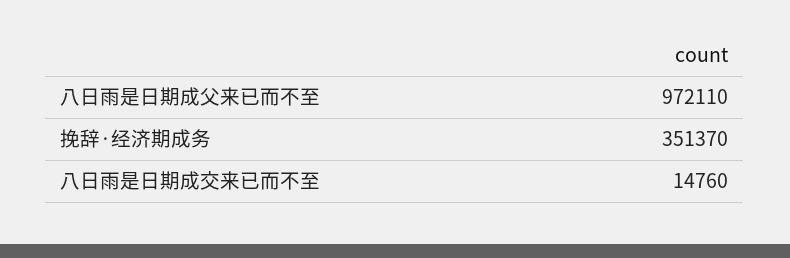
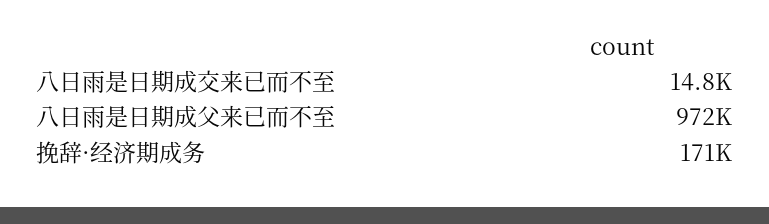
  {
    "八日雨是日期成父来已而不至": 972110,
-   "挽辞·经济期成务": 351370,
+   "挽辞·经济期成务": 171000,
    "八日雨是日期成交来已而不至": 14760
  }

